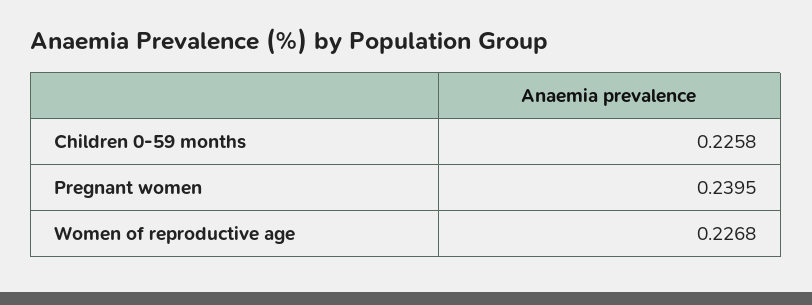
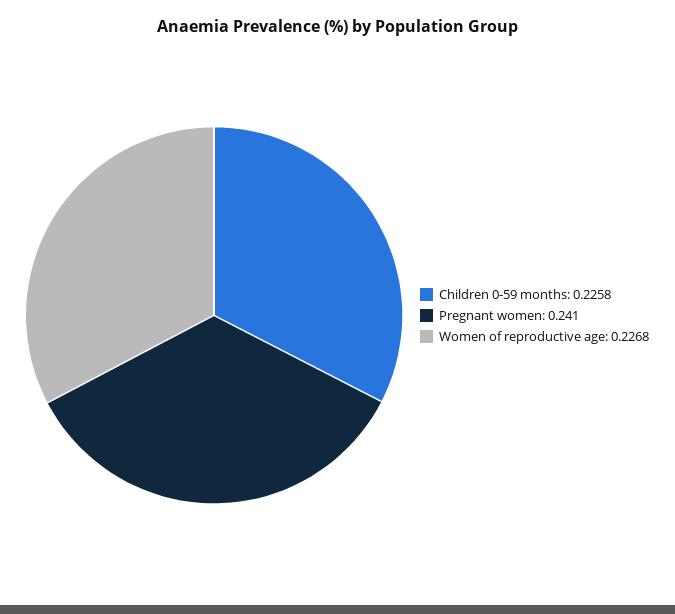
  {
    "Children 0-59 months": 0.2258,
-   "Pregnant women": 0.2395,
+   "Pregnant women": 0.241,
    "Women of reproductive age": 0.2268
  }

